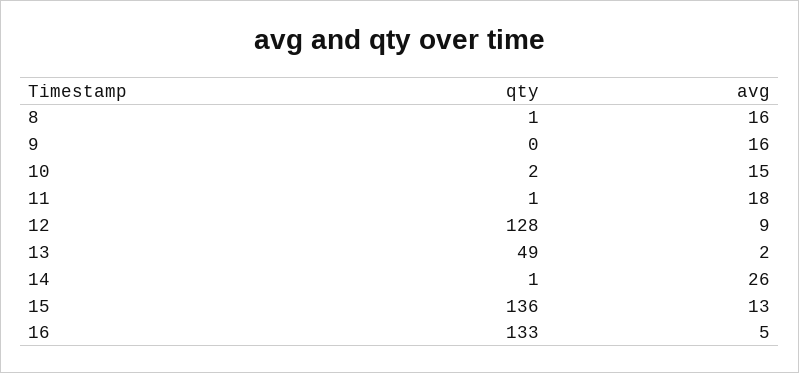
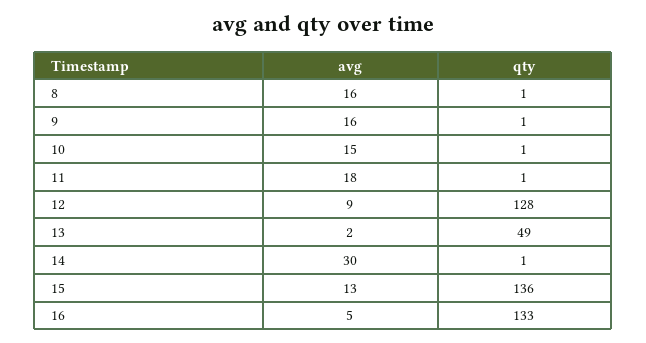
  {
    "qty": {
      "8": 1,
-     "9": 0,
+     "9": 1,
-     "10": 2,
+     "10": 1,
      "11": 1,
      "12": 128,
      "13": 49,
      "14": 1,
      "15": 136,
      "16": 133
    },
    "avg": {
      "8": 16,
      "9": 16,
      "10": 15,
      "11": 18,
      "12": 9,
      "13": 2,
-     "14": 26,
+     "14": 30,
      "15": 13,
      "16": 5
    }
  }

